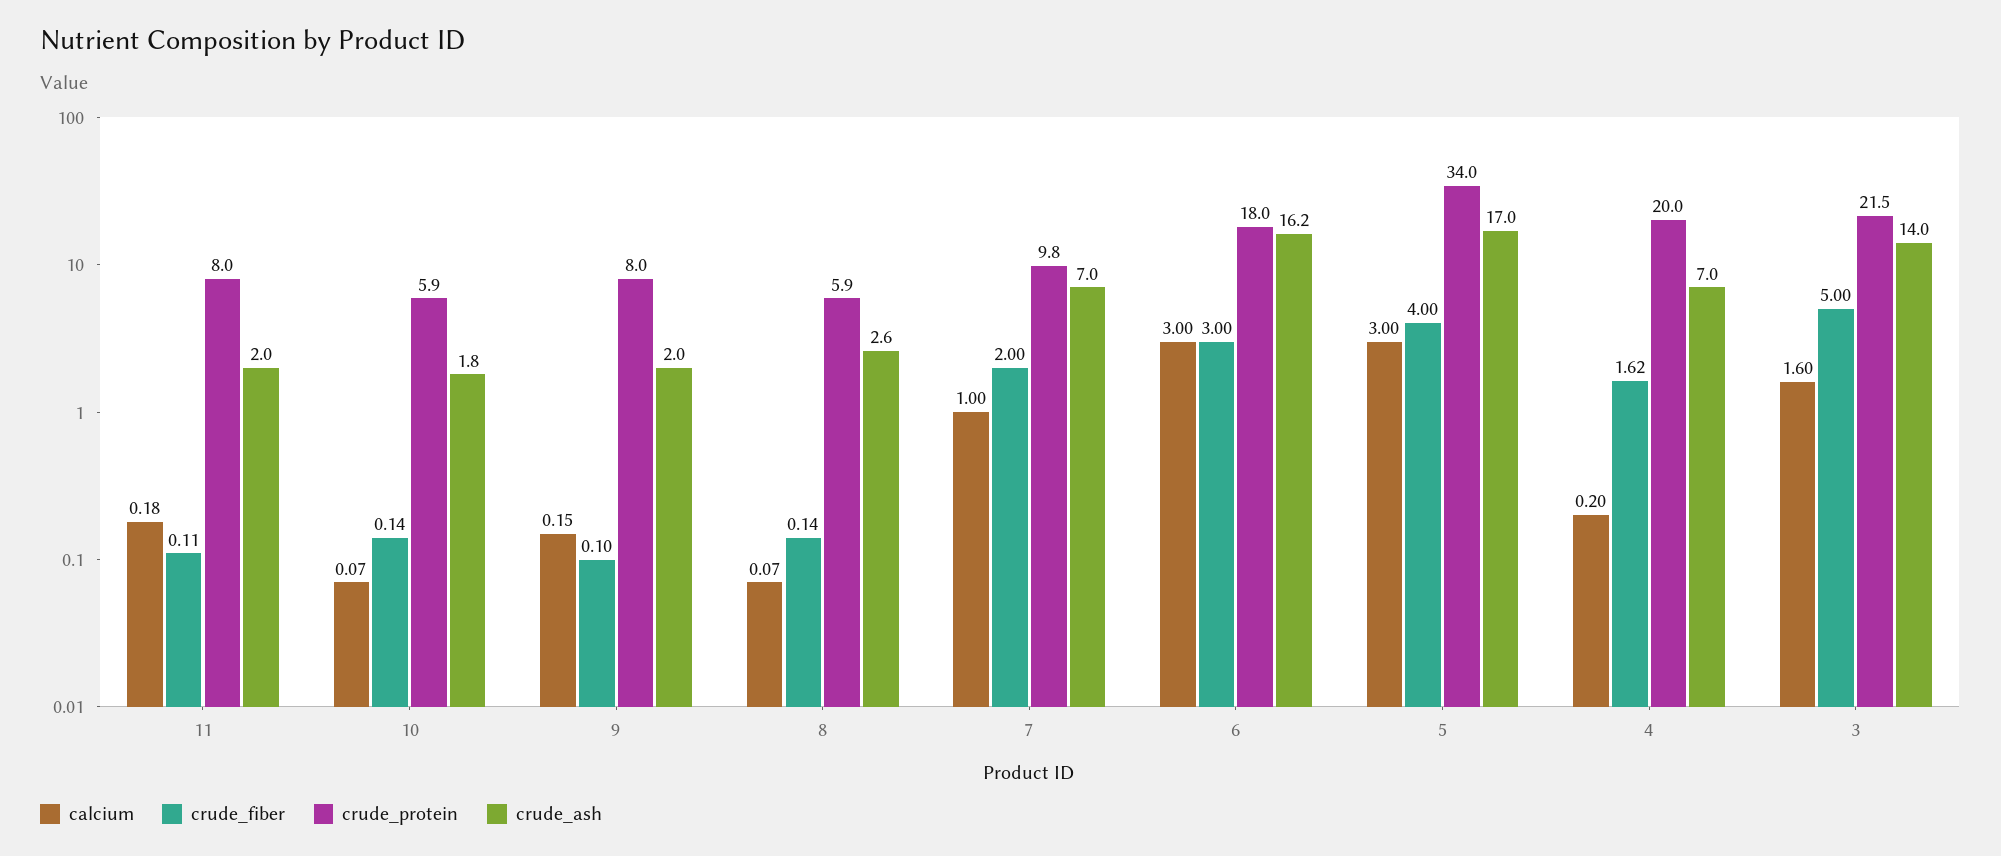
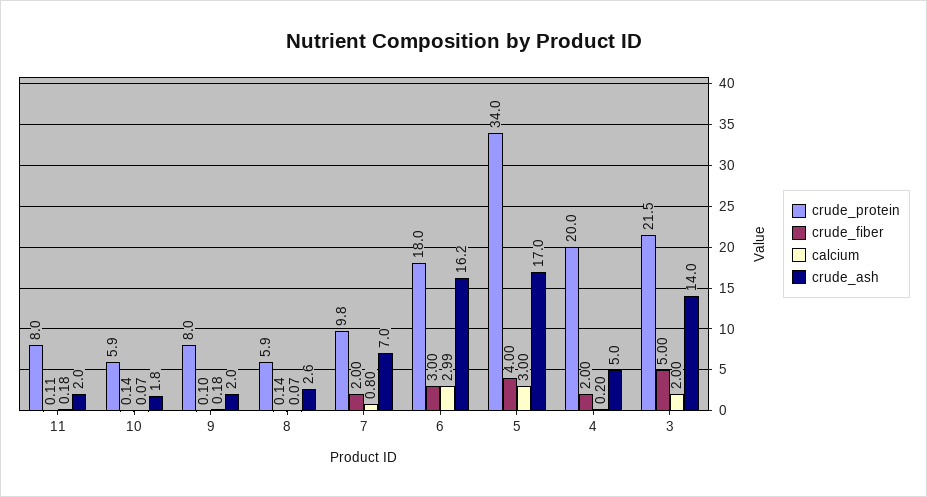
  {
    "calcium": {
      "11": 0.18,
      "10": 0.07,
-     "9": 0.15,
+     "9": 0.18,
      "8": 0.07,
-     "7": 1,
+     "7": 0.8,
-     "6": 3,
+     "6": 2.99,
      "5": 3,
      "4": 0.2,
-     "3": 1.6
+     "3": 2
    },
    "crude_fiber": {
      "11": 0.11,
      "10": 0.14,
      "9": 0.1,
      "8": 0.14,
      "7": 2,
      "6": 3,
      "5": 4,
-     "4": 1.62,
+     "4": 2,
      "3": 5
    },
    "crude_protein": {
      "11": 8,
      "10": 5.9,
      "9": 8,
      "8": 5.9,
      "7": 9.8,
      "6": 18,
      "5": 34,
      "4": 20,
      "3": 21.5
    },
    "crude_ash": {
      "11": 2,
      "10": 1.8,
      "9": 2,
      "8": 2.6,
      "7": 7,
      "6": 16.2,
      "5": 17,
-     "4": 7,
+     "4": 5,
      "3": 14
    }
  }

